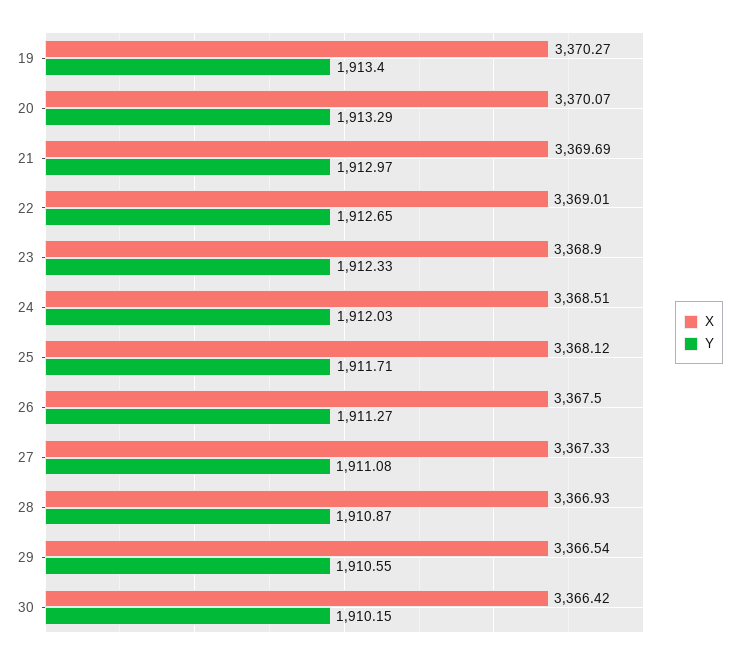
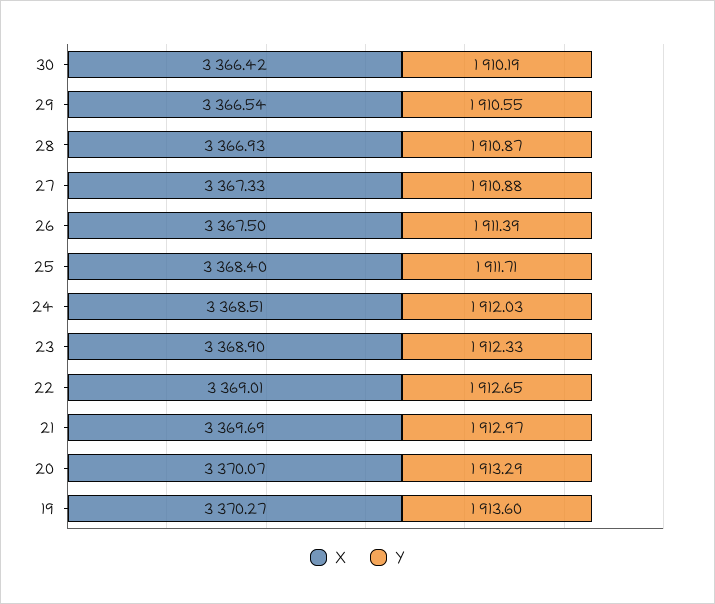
  {
    "X": {
      "19": 3370.27,
      "20": 3370.07,
      "21": 3369.69,
      "22": 3369.01,
      "23": 3368.9,
      "24": 3368.51,
-     "25": 3368.12,
+     "25": 3368.4,
      "26": 3367.5,
      "27": 3367.33,
      "28": 3366.93,
      "29": 3366.54,
      "30": 3366.42
    },
    "Y": {
-     "19": 1913.4,
+     "19": 1913.6,
      "20": 1913.29,
      "21": 1912.97,
      "22": 1912.65,
      "23": 1912.33,
      "24": 1912.03,
      "25": 1911.71,
-     "26": 1911.27,
+     "26": 1911.39,
-     "27": 1911.08,
+     "27": 1910.88,
      "28": 1910.87,
      "29": 1910.55,
-     "30": 1910.15
+     "30": 1910.19
    }
  }

